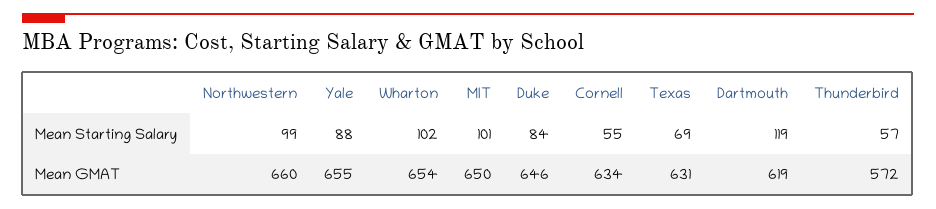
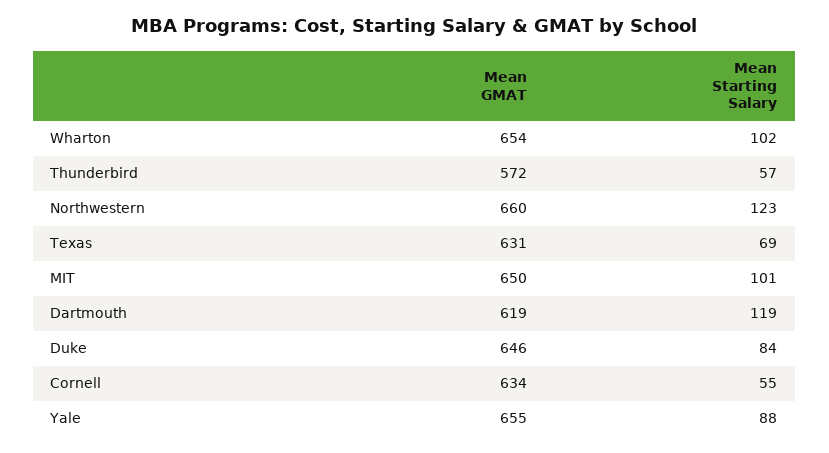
  {
    "Northwestern": {
-     "Mean Starting Salary": 99,
+     "Mean Starting Salary": 123,
      "Mean GMAT": 660
    },
    "Yale": {
      "Mean Starting Salary": 88,
      "Mean GMAT": 655
    },
    "Wharton": {
      "Mean Starting Salary": 102,
      "Mean GMAT": 654
    },
    "MIT": {
      "Mean Starting Salary": 101,
      "Mean GMAT": 650
    },
    "Duke": {
      "Mean Starting Salary": 84,
      "Mean GMAT": 646
    },
    "Cornell": {
      "Mean Starting Salary": 55,
      "Mean GMAT": 634
    },
    "Texas": {
      "Mean Starting Salary": 69,
      "Mean GMAT": 631
    },
    "Dartmouth": {
      "Mean Starting Salary": 119,
      "Mean GMAT": 619
    },
    "Thunderbird": {
      "Mean Starting Salary": 57,
      "Mean GMAT": 572
    }
  }

